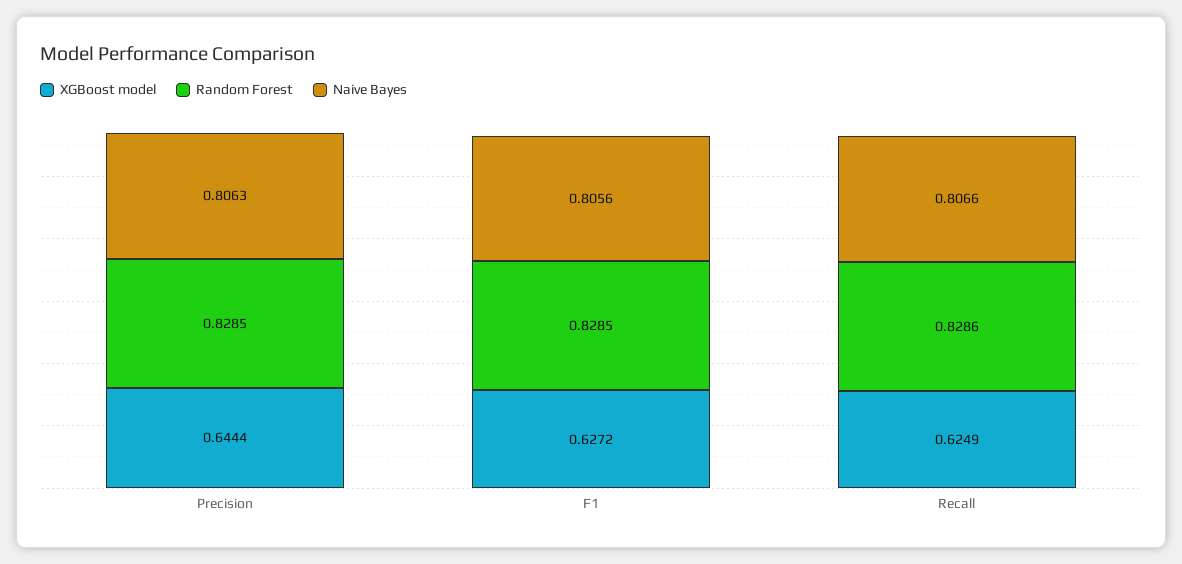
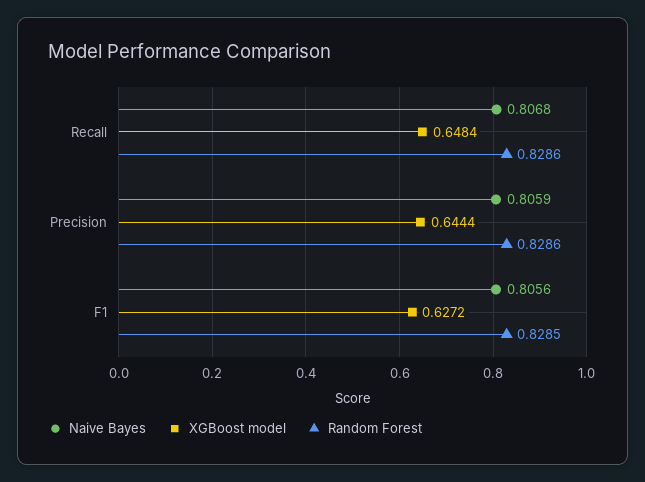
  {
    "XGBoost model": {
      "Precision": 0.6444,
      "F1": 0.6272,
-     "Recall": 0.6249
+     "Recall": 0.6484
    },
    "Random Forest": {
-     "Precision": 0.8285,
+     "Precision": 0.8286,
      "F1": 0.8285,
      "Recall": 0.8286
    },
    "Naive Bayes": {
-     "Precision": 0.8063,
+     "Precision": 0.8059,
      "F1": 0.8056,
-     "Recall": 0.8066
+     "Recall": 0.8068
    }
  }

